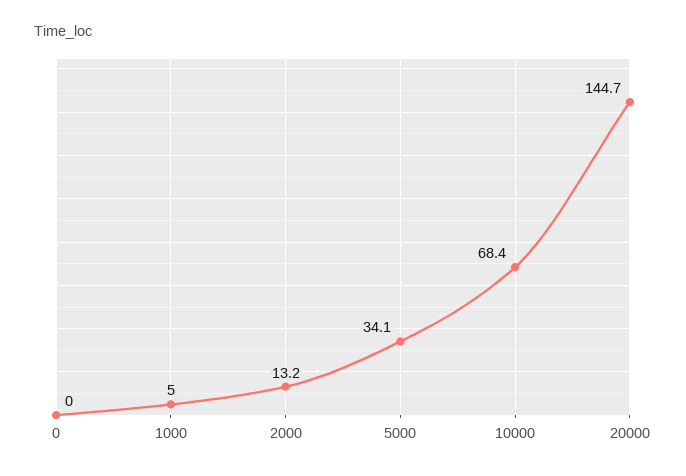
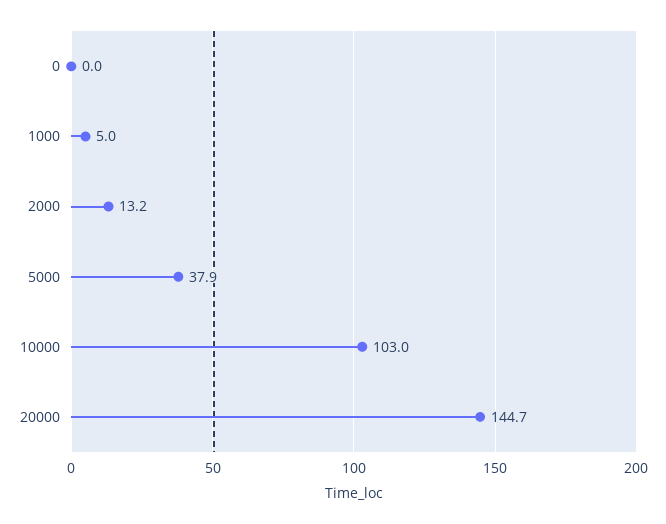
  {
    "0": 0,
    "1000": 5,
    "2000": 13.2,
-   "5000": 34.1,
+   "5000": 37.9,
-   "10000": 68.4,
+   "10000": 103,
    "20000": 144.7
  }

